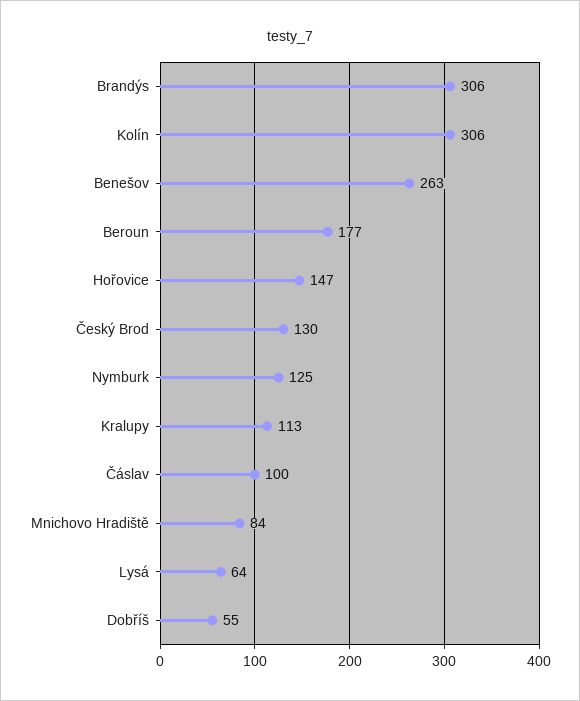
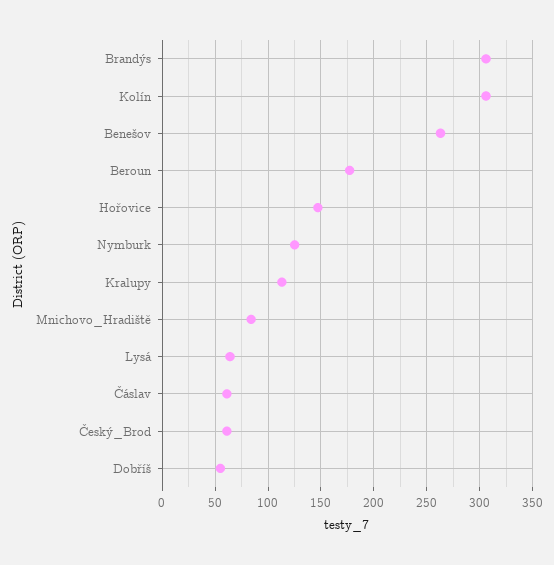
  {
    "Brandýs": 306,
    "Kolín": 306,
    "Benešov": 263,
    "Beroun": 177,
    "Hořovice": 147,
-   "Český Brod": 130,
+   "Český Brod": 60,
    "Nymburk": 125,
    "Kralupy": 113,
-   "Čáslav": 100,
+   "Čáslav": 60,
    "Mnichovo Hradiště": 84,
    "Lysá": 64,
    "Dobříš": 55
  }

